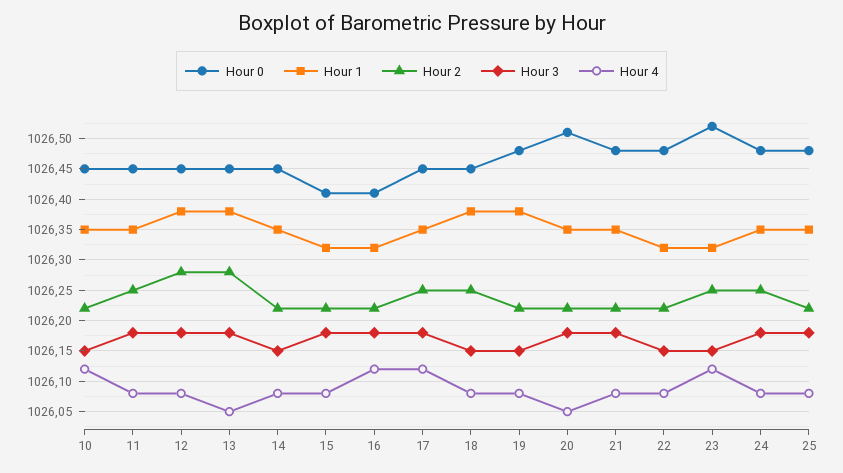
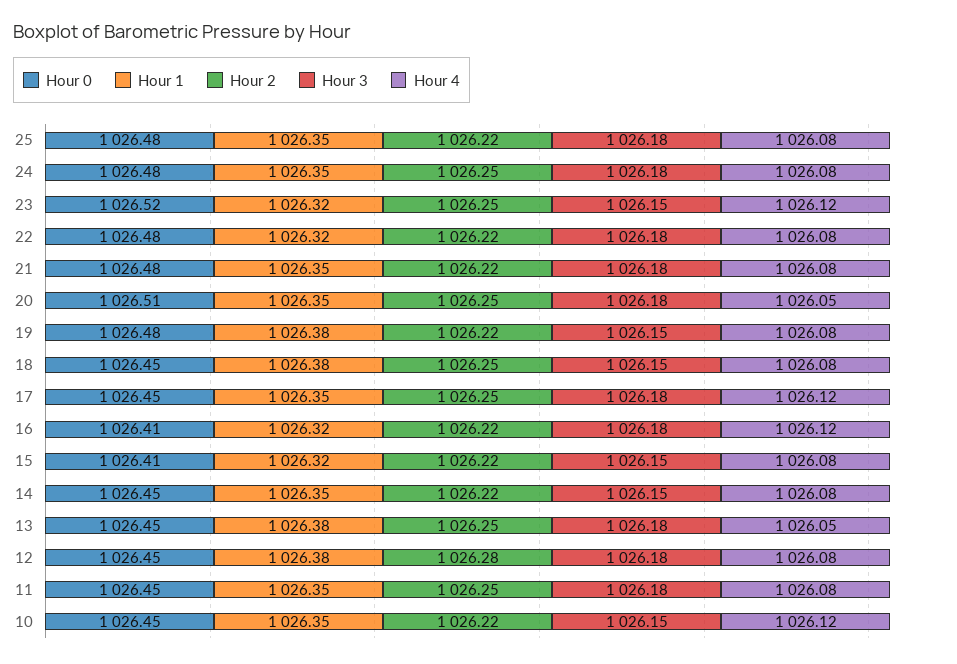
  {
    "Hour 0": {
      "10": 1026.45,
      "11": 1026.45,
      "12": 1026.45,
      "13": 1026.45,
      "14": 1026.45,
      "15": 1026.41,
      "16": 1026.41,
      "17": 1026.45,
      "18": 1026.45,
      "19": 1026.48,
      "20": 1026.51,
      "21": 1026.48,
      "22": 1026.48,
      "23": 1026.52,
      "24": 1026.48,
      "25": 1026.48
    },
    "Hour 1": {
      "10": 1026.35,
      "11": 1026.35,
      "12": 1026.38,
      "13": 1026.38,
      "14": 1026.35,
      "15": 1026.32,
      "16": 1026.32,
      "17": 1026.35,
      "18": 1026.38,
      "19": 1026.38,
      "20": 1026.35,
      "21": 1026.35,
      "22": 1026.32,
      "23": 1026.32,
      "24": 1026.35,
      "25": 1026.35
    },
    "Hour 2": {
      "10": 1026.22,
      "11": 1026.25,
      "12": 1026.28,
-     "13": 1026.28,
+     "13": 1026.25,
      "14": 1026.22,
      "15": 1026.22,
      "16": 1026.22,
      "17": 1026.25,
      "18": 1026.25,
      "19": 1026.22,
-     "20": 1026.22,
+     "20": 1026.25,
      "21": 1026.22,
      "22": 1026.22,
      "23": 1026.25,
      "24": 1026.25,
      "25": 1026.22
    },
    "Hour 3": {
      "10": 1026.15,
      "11": 1026.18,
      "12": 1026.18,
      "13": 1026.18,
      "14": 1026.15,
-     "15": 1026.18,
+     "15": 1026.15,
      "16": 1026.18,
      "17": 1026.18,
      "18": 1026.15,
      "19": 1026.15,
      "20": 1026.18,
      "21": 1026.18,
-     "22": 1026.15,
+     "22": 1026.18,
      "23": 1026.15,
      "24": 1026.18,
      "25": 1026.18
    },
    "Hour 4": {
      "10": 1026.12,
      "11": 1026.08,
      "12": 1026.08,
      "13": 1026.05,
      "14": 1026.08,
      "15": 1026.08,
      "16": 1026.12,
      "17": 1026.12,
      "18": 1026.08,
      "19": 1026.08,
      "20": 1026.05,
      "21": 1026.08,
      "22": 1026.08,
      "23": 1026.12,
      "24": 1026.08,
      "25": 1026.08
    }
  }

